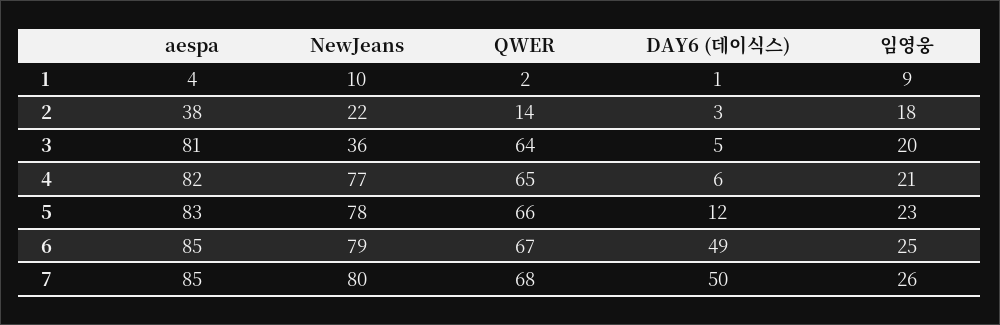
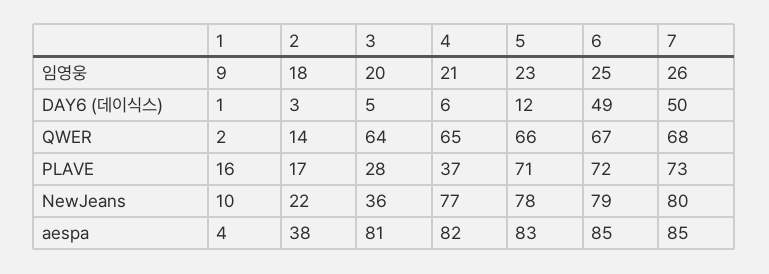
  {
    "aespa": {
      "1": 4,
      "2": 38,
      "3": 81,
      "4": 82,
      "5": 83,
      "6": 85,
      "7": 85
    },
    "NewJeans": {
      "1": 10,
      "2": 22,
      "3": 36,
      "4": 77,
      "5": 78,
      "6": 79,
      "7": 80
    },
    "QWER": {
      "1": 2,
      "2": 14,
      "3": 64,
      "4": 65,
      "5": 66,
      "6": 67,
      "7": 68
    },
    "DAY6 (데이식스)": {
      "1": 1,
      "2": 3,
      "3": 5,
      "4": 6,
      "5": 12,
      "6": 49,
      "7": 50
    },
    "임영웅": {
      "1": 9,
      "2": 18,
      "3": 20,
      "4": 21,
      "5": 23,
      "6": 25,
      "7": 26
-   }
+   },
+   "PLAVE": {
+     "1": 16,
+     "2": 17,
+     "3": 28,
+     "4": 37,
+     "5": 71,
+     "6": 72,
+     "7": 73
+   }
  }

